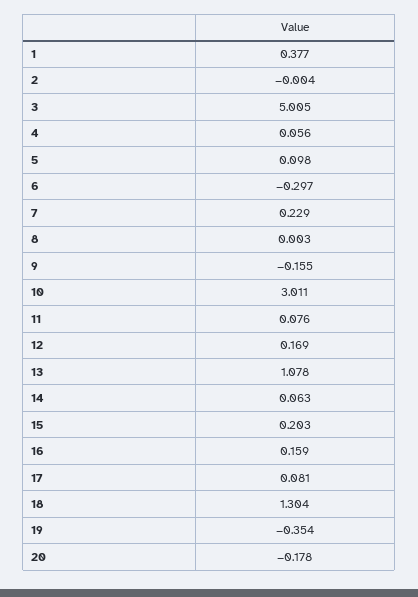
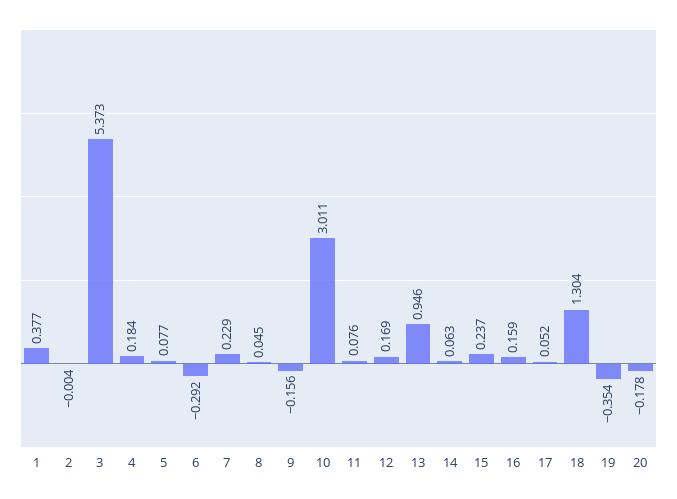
  {
    "1": 0.377,
    "2": -0.004,
-   "3": 5.005,
+   "3": 5.373,
-   "4": 0.056,
+   "4": 0.184,
-   "5": 0.098,
+   "5": 0.077,
-   "6": -0.297,
+   "6": -0.292,
    "7": 0.229,
-   "8": 0.003,
+   "8": 0.045,
-   "9": -0.155,
+   "9": -0.156,
    "10": 3.011,
    "11": 0.076,
    "12": 0.169,
-   "13": 1.078,
+   "13": 0.946,
    "14": 0.063,
-   "15": 0.203,
+   "15": 0.237,
    "16": 0.159,
-   "17": 0.081,
+   "17": 0.052,
    "18": 1.304,
    "19": -0.354,
    "20": -0.178
  }

